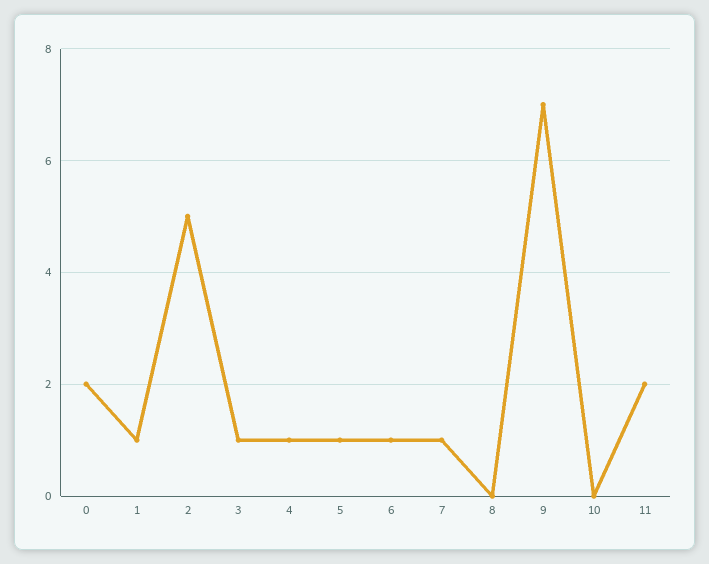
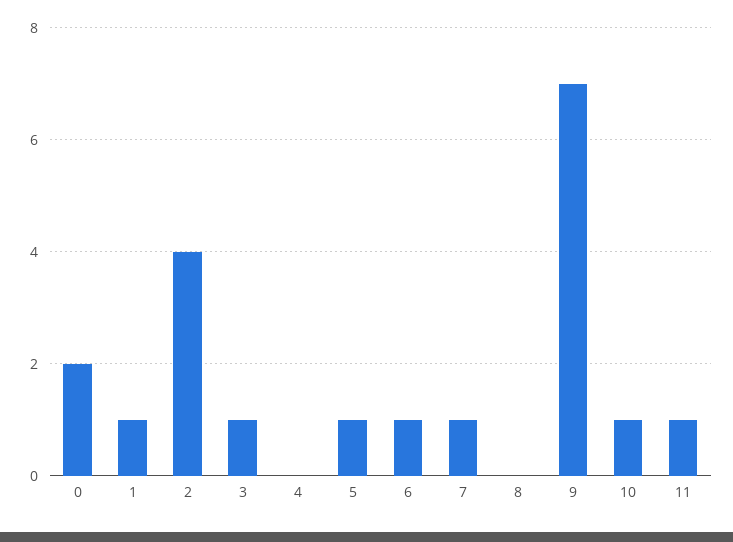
  {
    "0": 2,
    "1": 1,
-   "2": 5,
+   "2": 4,
    "3": 1,
-   "4": 1,
+   "4": 0,
    "5": 1,
    "6": 1,
    "7": 1,
    "8": 0,
    "9": 7,
-   "10": 0,
+   "10": 1,
-   "11": 2
+   "11": 1
  }

